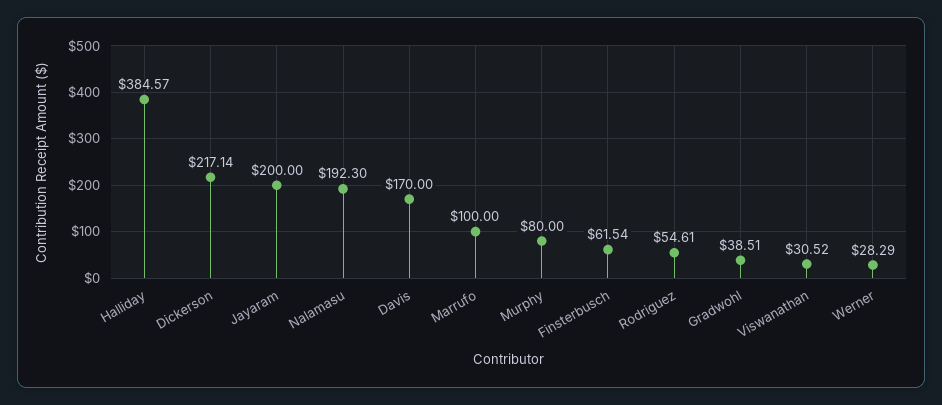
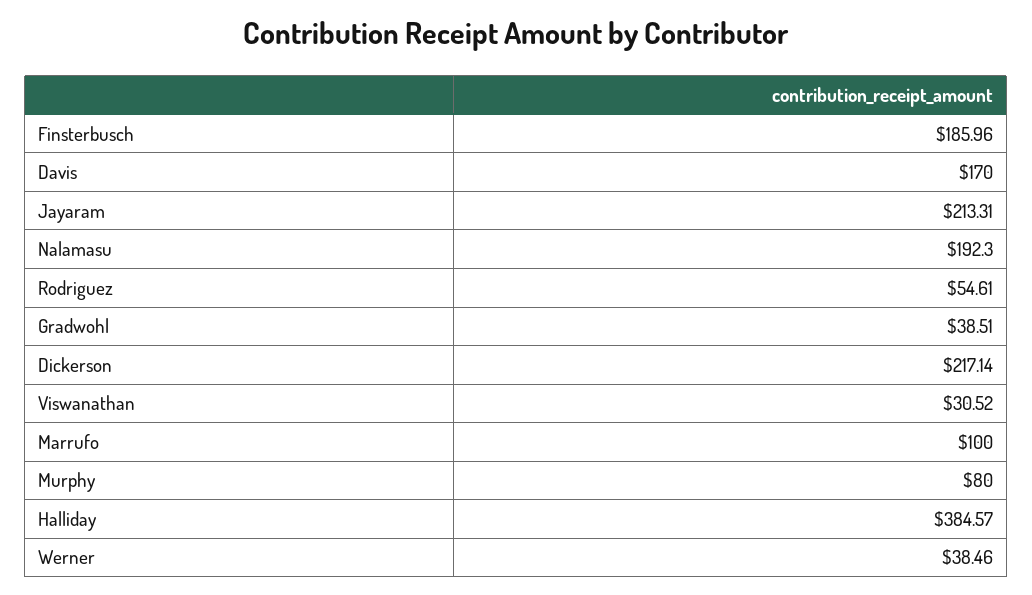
  {
    "Halliday": 384.57,
    "Dickerson": 217.14,
-   "Jayaram": 200,
+   "Jayaram": 213.31,
    "Nalamasu": 192.3,
    "Davis": 170,
    "Marrufo": 100,
    "Murphy": 80,
-   "Finsterbusch": 61.54,
+   "Finsterbusch": 185.96,
    "Rodriguez": 54.61,
    "Gradwohl": 38.51,
    "Viswanathan": 30.52,
-   "Werner": 28.29
+   "Werner": 38.46
  }

